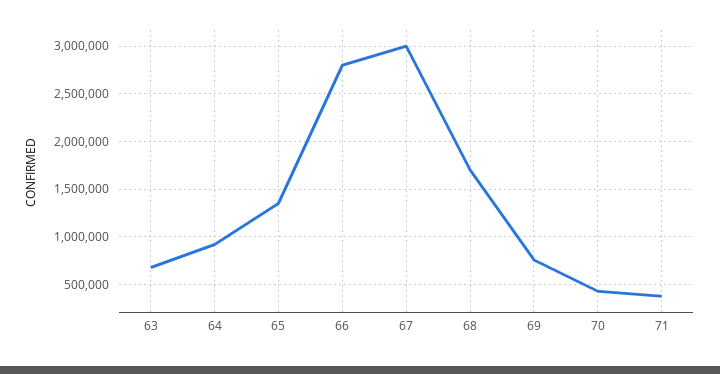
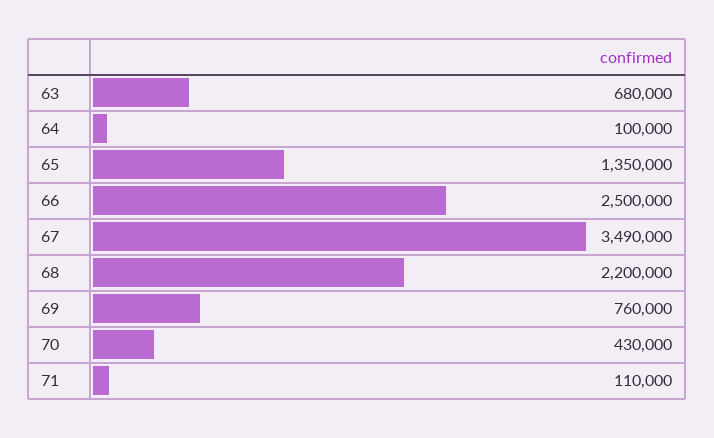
  {
    "63": 680000,
-   "64": 900000,
+   "64": 100000,
    "65": 1350000,
-   "66": 2800000,
+   "66": 2500000,
-   "67": 3000000,
+   "67": 3490000,
-   "68": 1700000,
+   "68": 2200000,
    "69": 760000,
    "70": 430000,
-   "71": 400000
+   "71": 110000
  }

